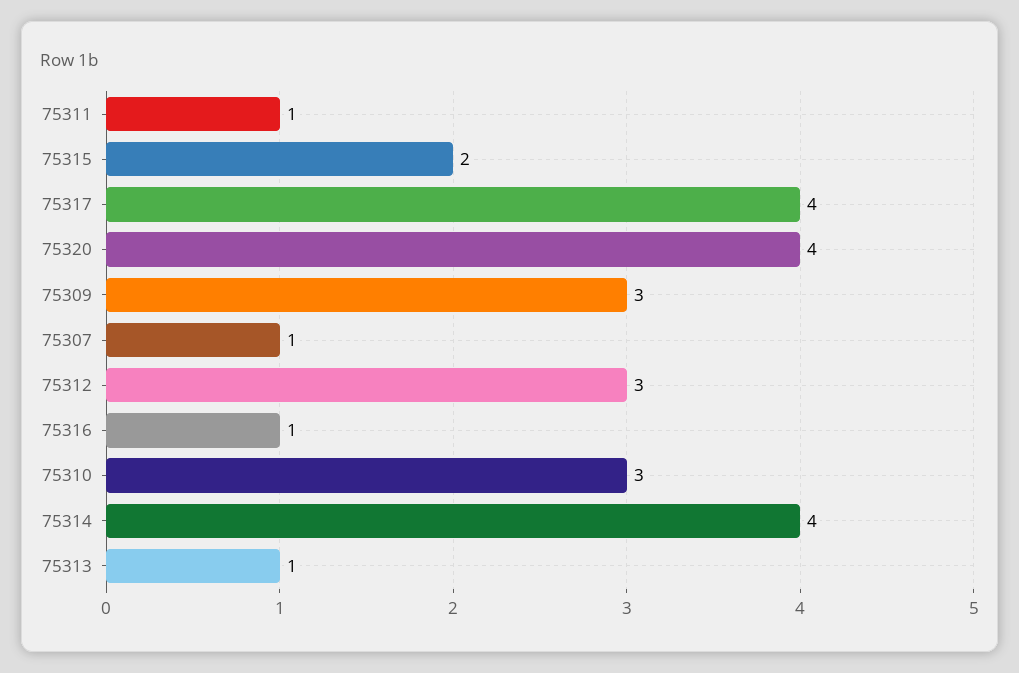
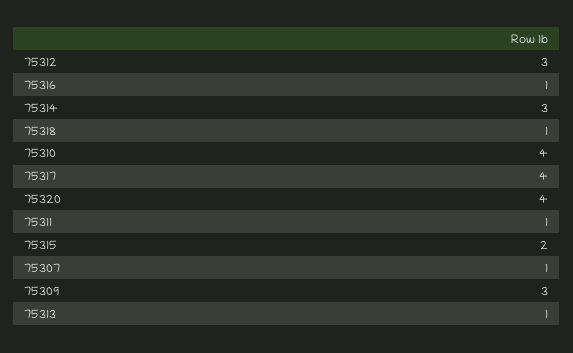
  {
    "75311": 1,
    "75315": 2,
    "75317": 4,
    "75320": 4,
    "75309": 3,
    "75307": 1,
    "75312": 3,
    "75316": 1,
-   "75310": 3,
+   "75310": 4,
-   "75314": 4,
+   "75314": 3,
-   "75313": 1
+   "75313": 1,
+   "75318": 1
  }

